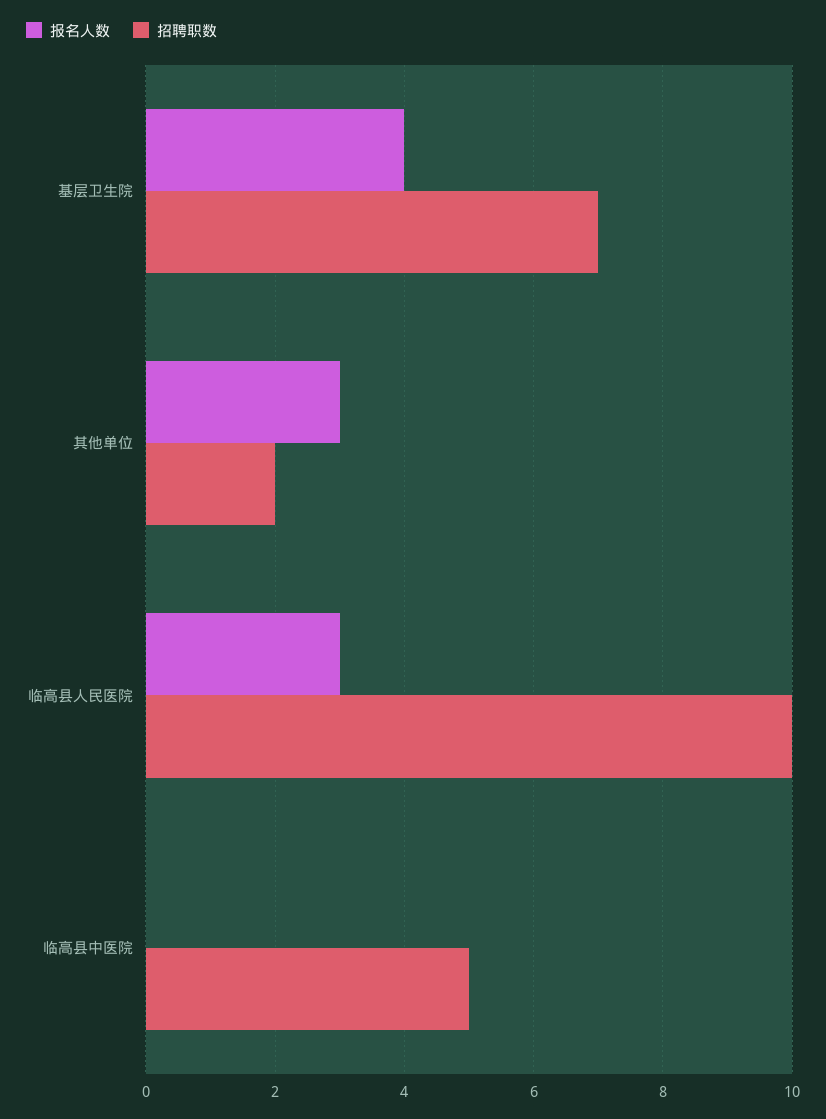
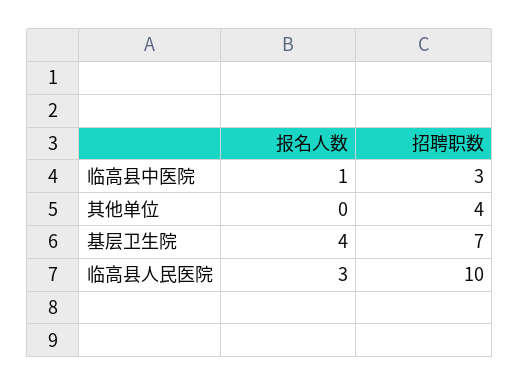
  {
    "报名人数": {
      "基层卫生院": 4,
-     "其他单位": 3,
+     "其他单位": 0,
      "临高县人民医院": 3,
-     "临高县中医院": 0
+     "临高县中医院": 1
    },
    "招聘职数": {
      "基层卫生院": 7,
-     "其他单位": 2,
+     "其他单位": 4,
      "临高县人民医院": 10,
-     "临高县中医院": 5
+     "临高县中医院": 3
    }
  }

